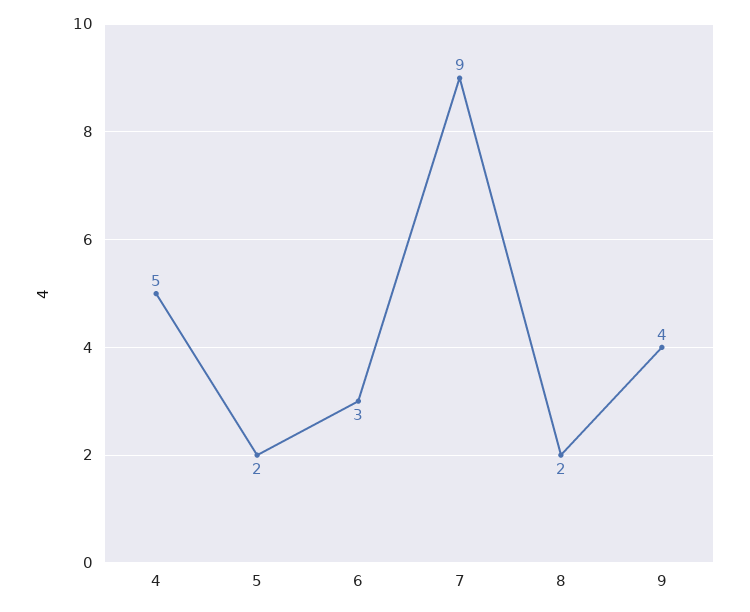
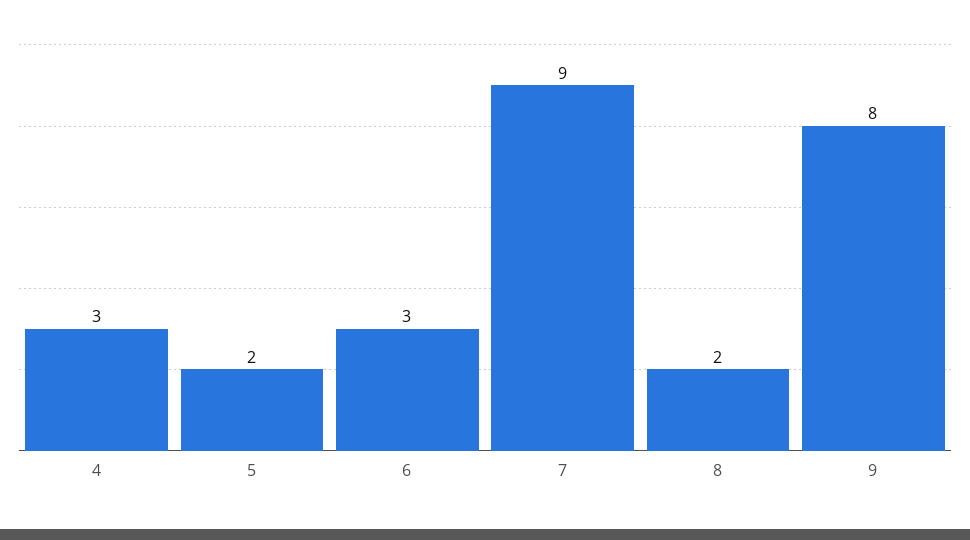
  {
-   "4": 5,
+   "4": 3,
    "5": 2,
    "6": 3,
    "7": 9,
    "8": 2,
-   "9": 4
+   "9": 8
  }

